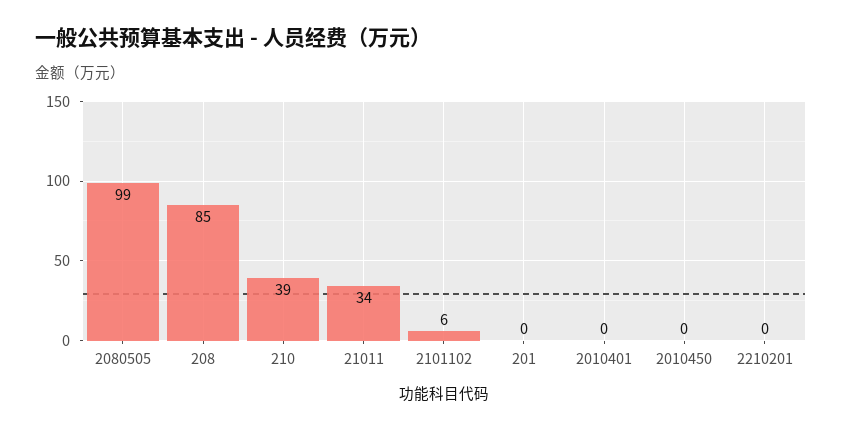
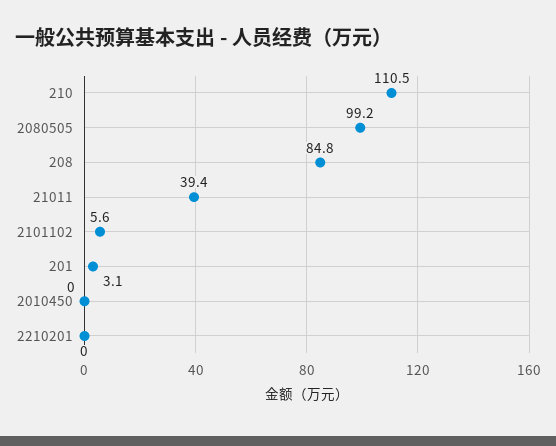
  {
    "2080505": 99.2,
    "208": 84.8,
-   "210": 39,
+   "210": 110.5,
-   "21011": 34,
+   "21011": 39.4,
    "2101102": 5.6,
-   "201": 0,
+   "201": 3.1,
-   "2010401": 0,
    "2010450": 0,
    "2210201": 0
  }

